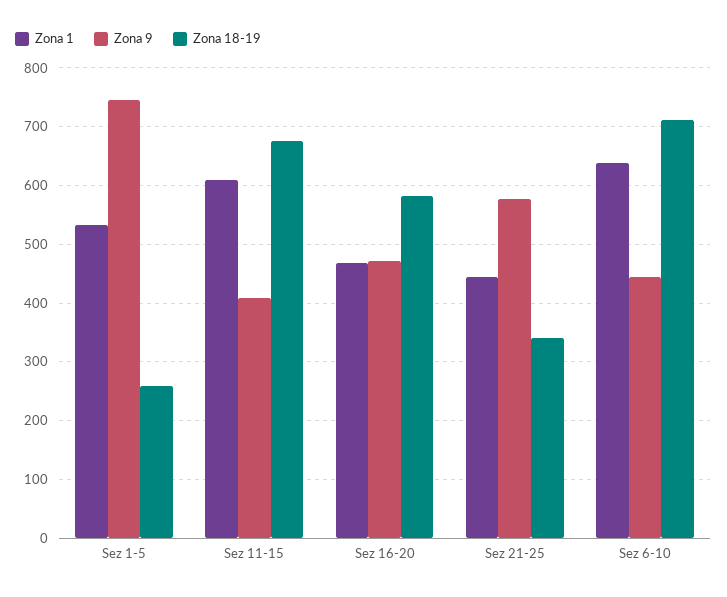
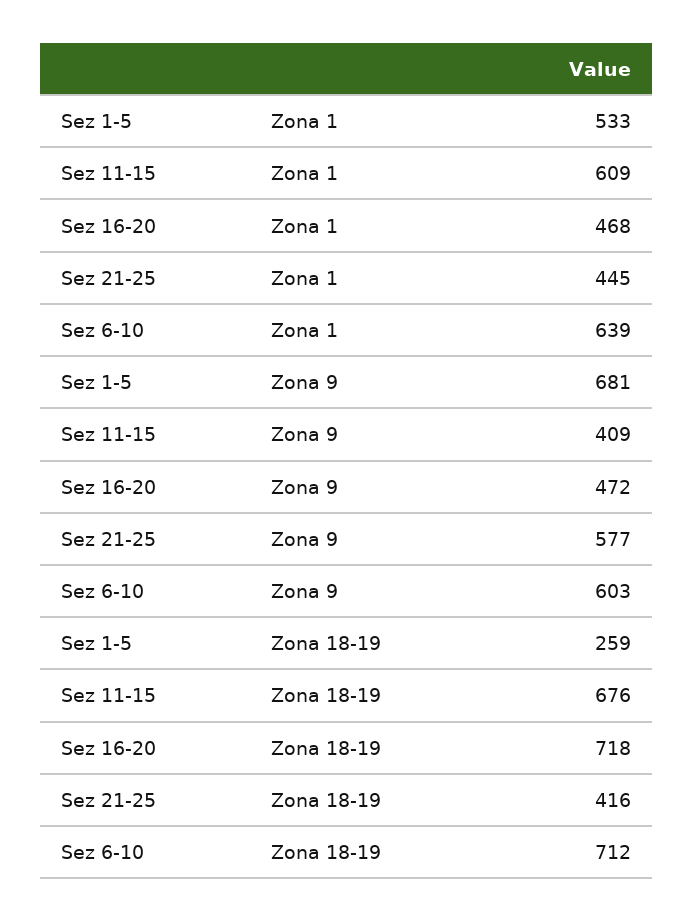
  {
    "Zona 1": {
      "Sez 1-5": 533,
      "Sez 11-15": 609,
      "Sez 16-20": 468,
      "Sez 21-25": 445,
      "Sez 6-10": 639
    },
    "Zona 9": {
-     "Sez 1-5": 740,
+     "Sez 1-5": 681,
      "Sez 11-15": 409,
      "Sez 16-20": 472,
      "Sez 21-25": 577,
-     "Sez 6-10": 440
+     "Sez 6-10": 603
    },
    "Zona 18-19": {
      "Sez 1-5": 259,
      "Sez 11-15": 676,
-     "Sez 16-20": 580,
+     "Sez 16-20": 718,
-     "Sez 21-25": 340,
+     "Sez 21-25": 416,
      "Sez 6-10": 712
    }
  }

